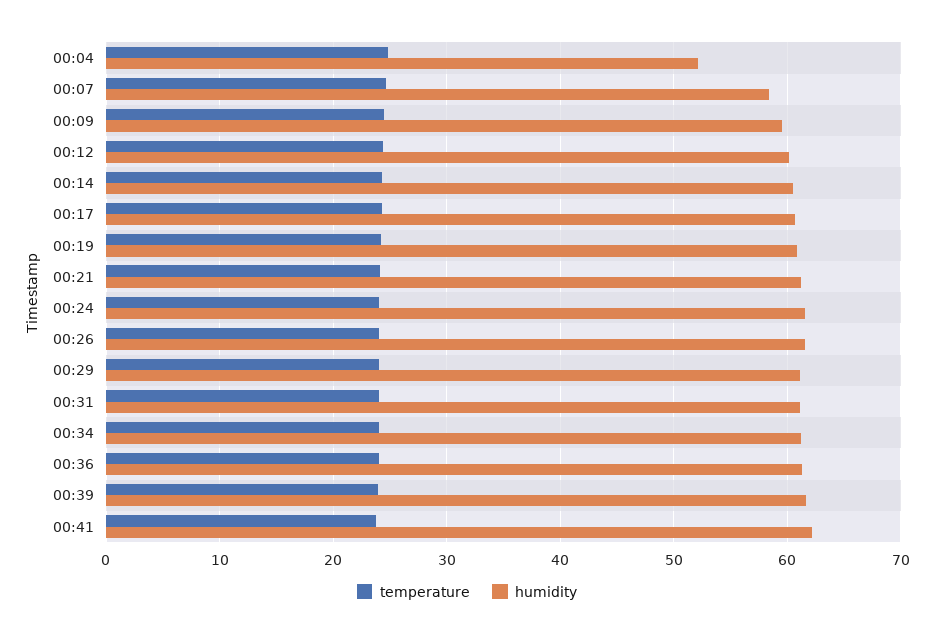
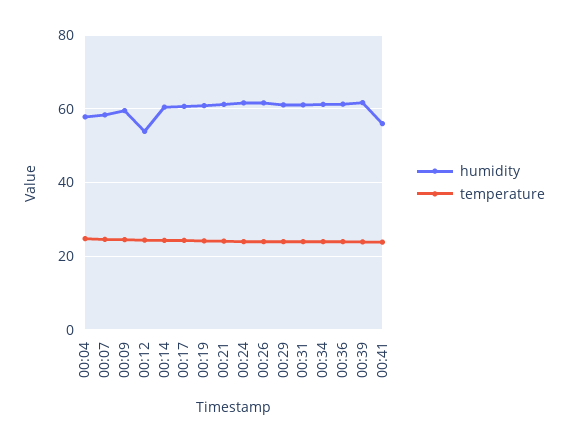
  {
    "temperature": {
      "00:04": 25,
      "00:07": 25,
      "00:09": 25,
      "00:12": 24,
      "00:14": 24,
      "00:17": 24,
      "00:19": 24,
      "00:21": 24,
      "00:24": 24,
      "00:26": 24,
      "00:29": 24,
      "00:31": 24,
      "00:34": 24,
      "00:36": 24,
      "00:39": 24,
      "00:41": 24
    },
    "humidity": {
-     "00:04": 52,
+     "00:04": 58,
      "00:07": 58,
      "00:09": 60,
-     "00:12": 60,
+     "00:12": 54,
      "00:14": 61,
      "00:17": 61,
      "00:19": 61,
      "00:21": 61,
      "00:24": 62,
      "00:26": 62,
      "00:29": 61,
      "00:31": 61,
      "00:34": 61,
      "00:36": 61,
      "00:39": 62,
-     "00:41": 62
+     "00:41": 56
    }
  }

